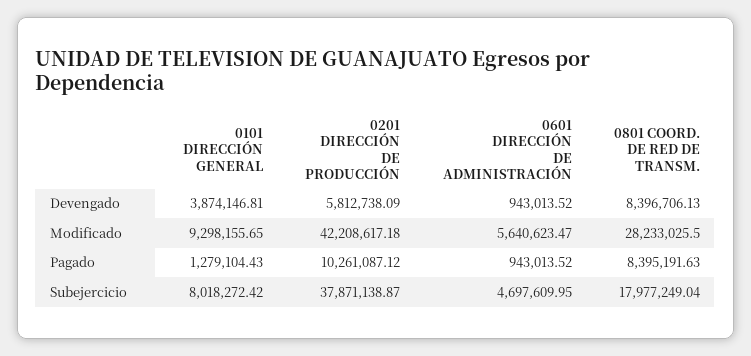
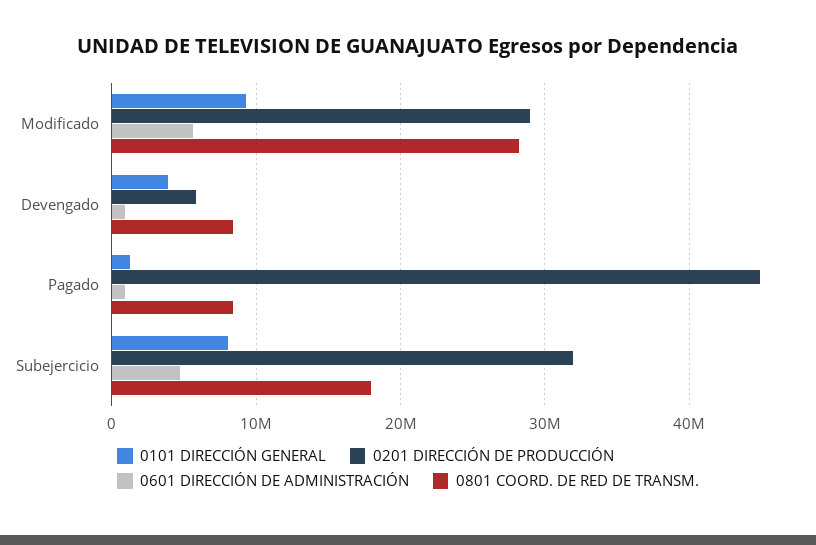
  {
    "0101 DIRECCIÓN GENERAL": {
      "Devengado": 3874146.81,
      "Modificado": 9298155.65,
      "Pagado": 1279104.43,
      "Subejercicio": 8018272.42
    },
    "0201 DIRECCIÓN DE PRODUCCIÓN": {
      "Devengado": 5812738.09,
-     "Modificado": 42208617.18,
+     "Modificado": 29000000,
-     "Pagado": 10261087.12,
+     "Pagado": 45000000,
-     "Subejercicio": 37871138.87
+     "Subejercicio": 32000000
    },
    "0601 DIRECCIÓN DE ADMINISTRACIÓN": {
      "Devengado": 943013.52,
      "Modificado": 5640623.47,
      "Pagado": 943013.52,
      "Subejercicio": 4697609.95
    },
    "0801 COORD. DE RED DE TRANSM.": {
      "Devengado": 8396706.13,
      "Modificado": 28233025.5,
      "Pagado": 8395191.63,
      "Subejercicio": 17977249.04
    }
  }

